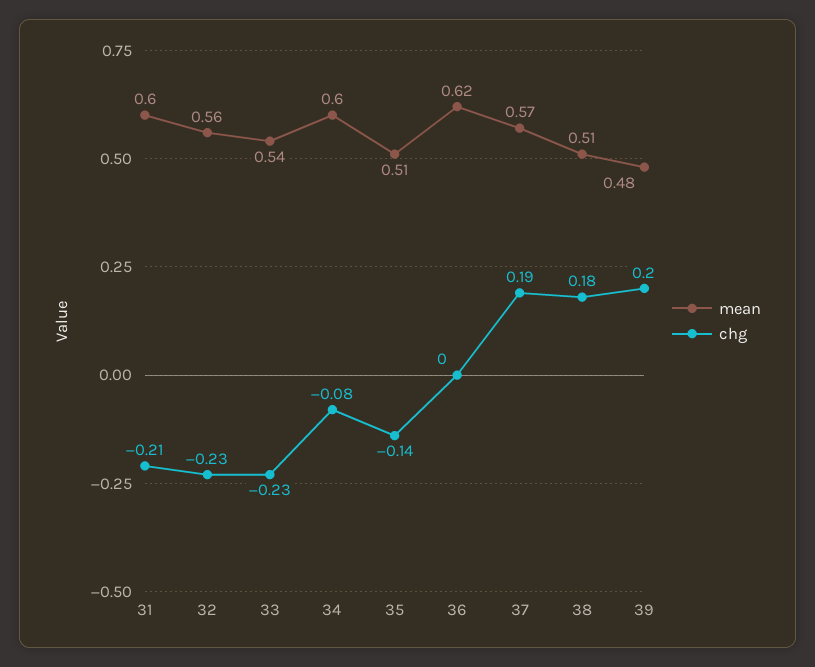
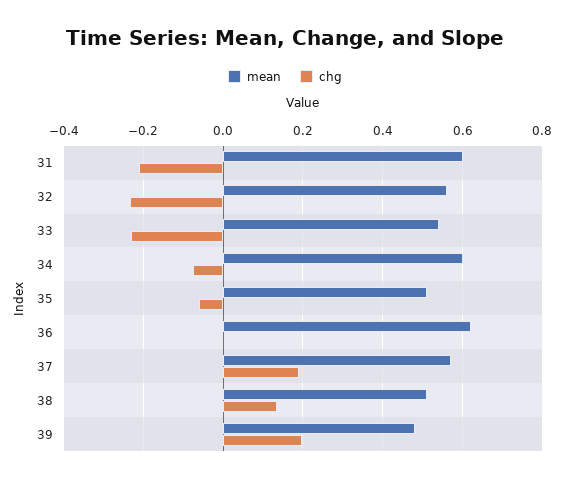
  {
    "mean": {
      "31": 0.6,
      "32": 0.56,
      "33": 0.54,
      "34": 0.6,
      "35": 0.51,
      "36": 0.62,
      "37": 0.57,
      "38": 0.51,
      "39": 0.48
    },
    "chg": {
      "31": -0.21,
      "32": -0.23,
      "33": -0.23,
      "34": -0.08,
-     "35": -0.14,
+     "35": -0.06,
      "36": 0,
      "37": 0.19,
-     "38": 0.18,
+     "38": 0.14,
      "39": 0.2
    }
  }

